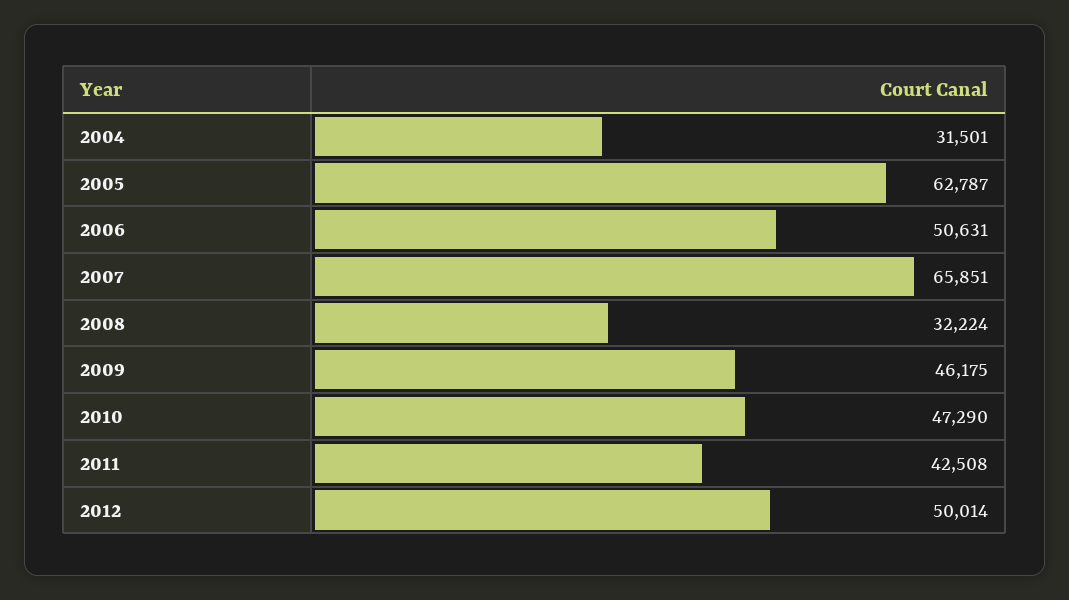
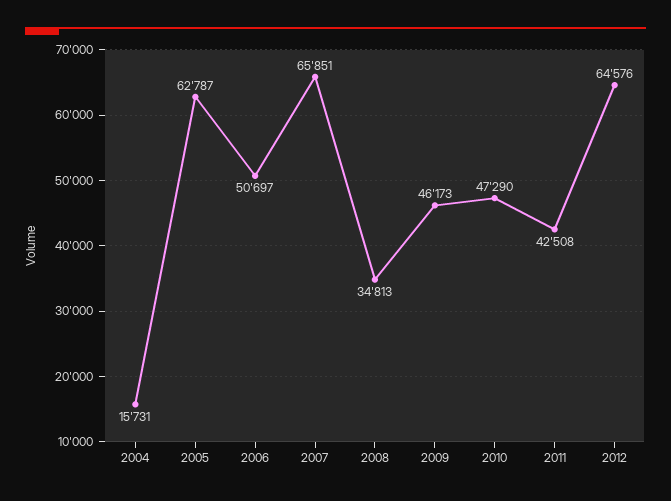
  {
-   "2004": 31501,
+   "2004": 15731,
    "2005": 62787,
-   "2006": 50631,
+   "2006": 50697,
    "2007": 65851,
-   "2008": 32224,
+   "2008": 34813,
-   "2009": 46175,
+   "2009": 46173,
    "2010": 47290,
    "2011": 42508,
-   "2012": 50014
+   "2012": 64576
  }

